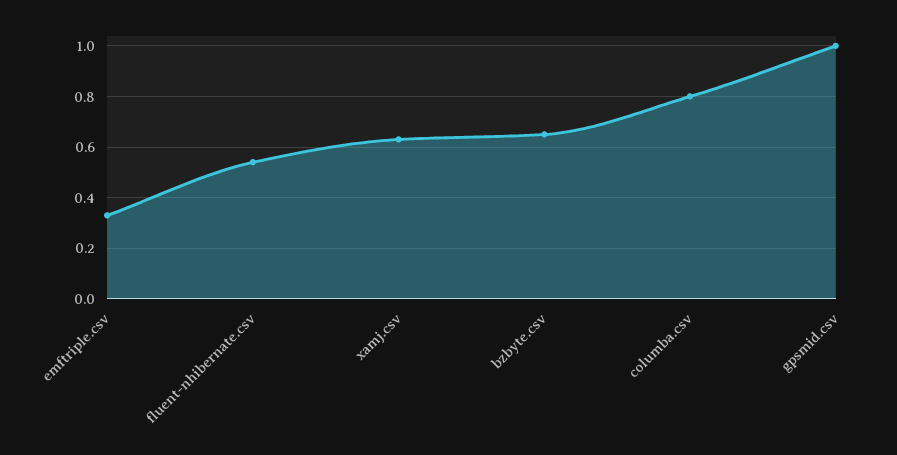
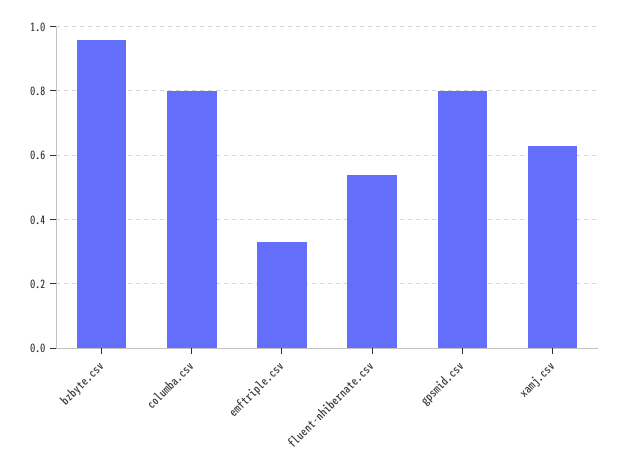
  {
    "emftriple.csv": 0.35,
    "fluent-nhibernate.csv": 0.55,
    "xamj.csv": 0.65,
-   "bzbyte.csv": 0.65,
+   "bzbyte.csv": 0.95,
    "columba.csv": 0.8,
-   "gpsmid.csv": 1
+   "gpsmid.csv": 0.8
  }

